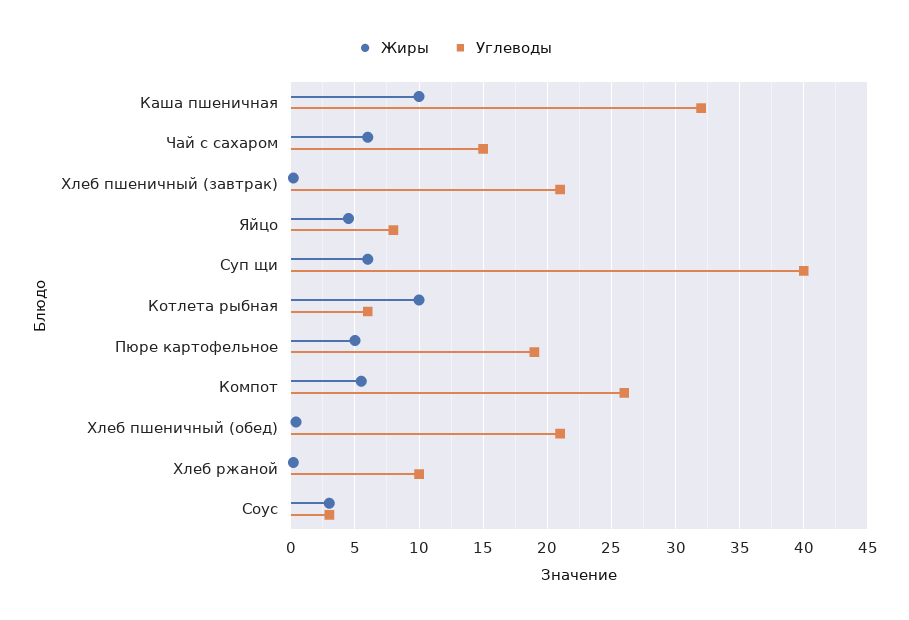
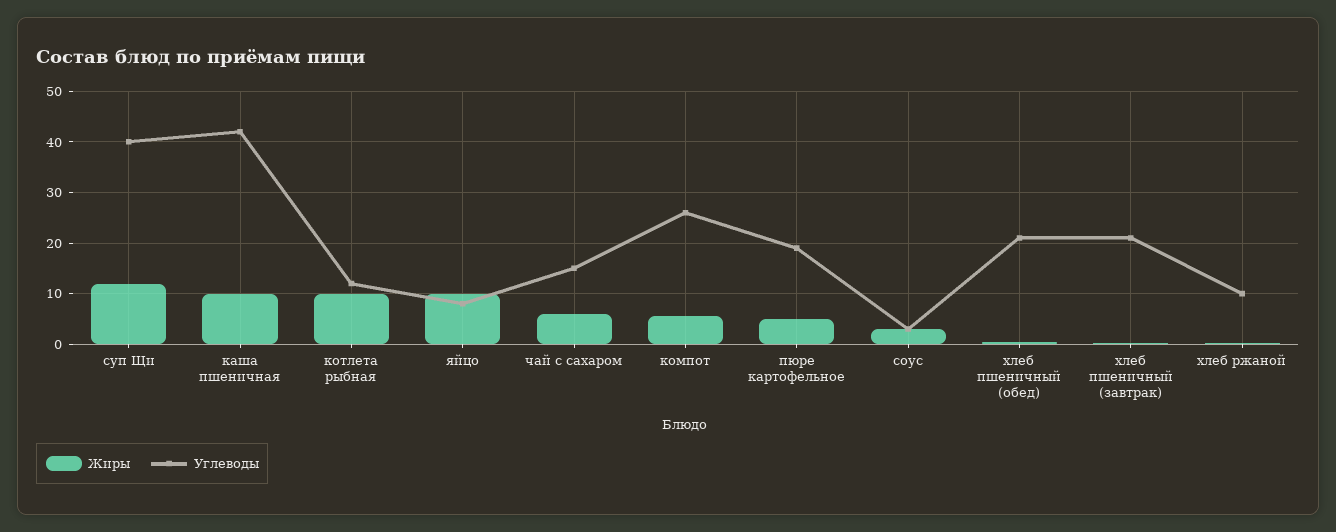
  {
    "Жиры": {
      "Каша пшеничная": 10,
      "Чай с сахаром": 6,
      "Хлеб пшеничный (завтрак)": 0,
-     "Яйцо": 4.5,
+     "Яйцо": 10,
-     "Суп щи": 6,
+     "Суп щи": 12,
      "Котлета рыбная": 10,
      "Пюре картофельное": 5,
      "Компот": 5.5,
      "Хлеб пшеничный (обед)": 0.5,
      "Хлеб ржаной": 0,
      "Соус": 3
    },
    "Углеводы": {
-     "Каша пшеничная": 32,
+     "Каша пшеничная": 42,
      "Чай с сахаром": 15,
      "Хлеб пшеничный (завтрак)": 21,
      "Яйцо": 8,
      "Суп щи": 40,
-     "Котлета рыбная": 6,
+     "Котлета рыбная": 12,
      "Пюре картофельное": 19,
      "Компот": 26,
      "Хлеб пшеничный (обед)": 21,
      "Хлеб ржаной": 10,
      "Соус": 3
    }
  }

